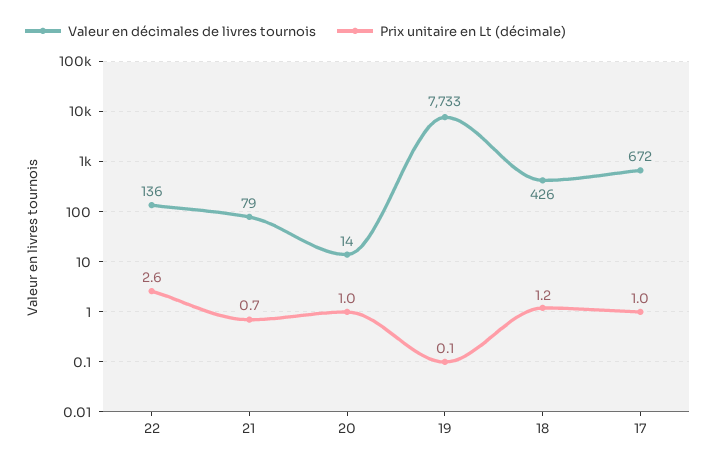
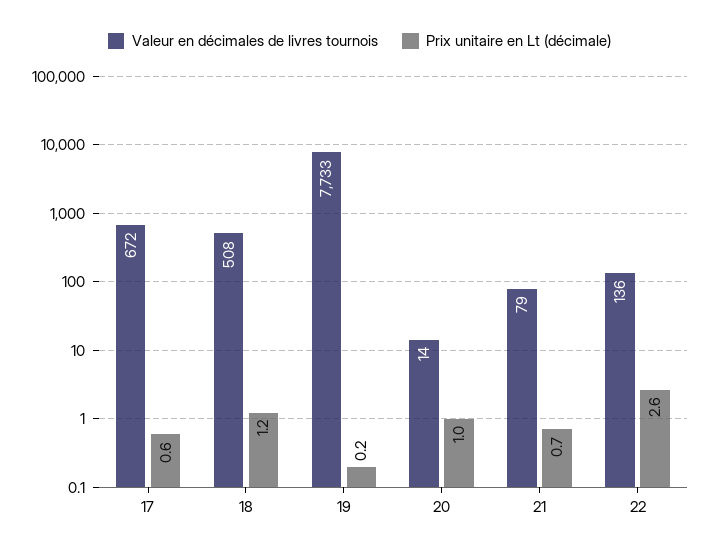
  {
    "Valeur en décimales de livres tournois": {
      "22": 136,
      "21": 79,
      "20": 14,
      "19": 7733,
-     "18": 426,
+     "18": 508,
      "17": 672
    },
    "Prix unitaire en Lt (décimale)": {
      "22": 2.6,
      "21": 0.7,
      "20": 1,
-     "19": 0.1,
+     "19": 0.2,
      "18": 1.2,
-     "17": 1
+     "17": 0.6
    }
  }

